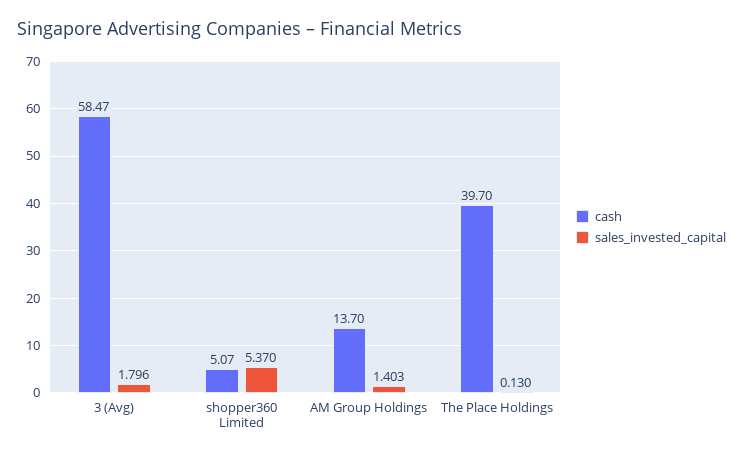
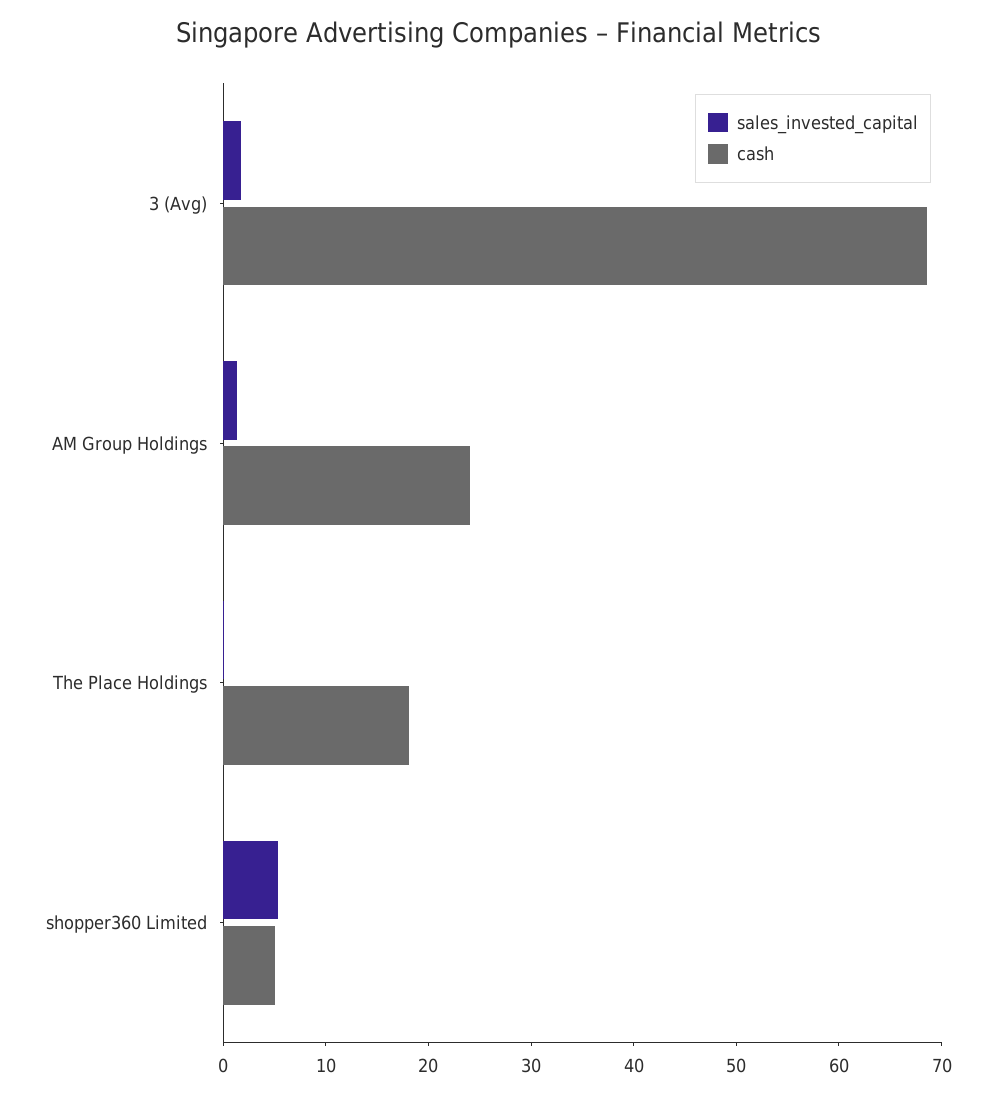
  {
    "cash": {
-     "3 (Avg)": 58.47,
+     "3 (Avg)": 68,
      "shopper360 Limited": 5.07,
-     "AM Group Holdings": 13.7,
+     "AM Group Holdings": 24,
-     "The Place Holdings": 39.7
+     "The Place Holdings": 18
    },
    "sales_invested_capital": {
      "3 (Avg)": 1.796,
      "shopper360 Limited": 5.37,
      "AM Group Holdings": 1.403,
      "The Place Holdings": 0.13
    }
  }

